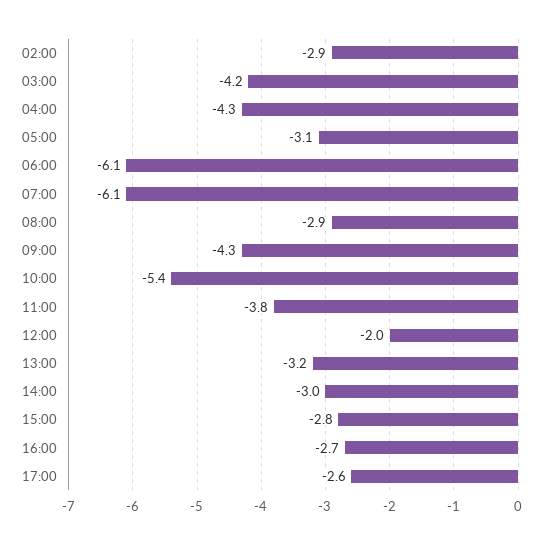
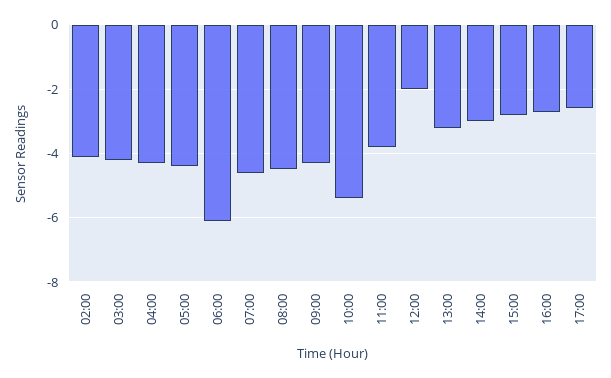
  {
-   "02:00": -2.9,
+   "02:00": -4,
    "03:00": -4.2,
    "04:00": -4.3,
-   "05:00": -3.1,
+   "05:00": -4.5,
    "06:00": -6.1,
-   "07:00": -6.1,
+   "07:00": -4.5,
-   "08:00": -2.9,
+   "08:00": -4.5,
    "09:00": -4.3,
    "10:00": -5.4,
    "11:00": -3.8,
    "12:00": -2,
    "13:00": -3.2,
    "14:00": -3,
    "15:00": -2.8,
    "16:00": -2.7,
    "17:00": -2.6
  }

